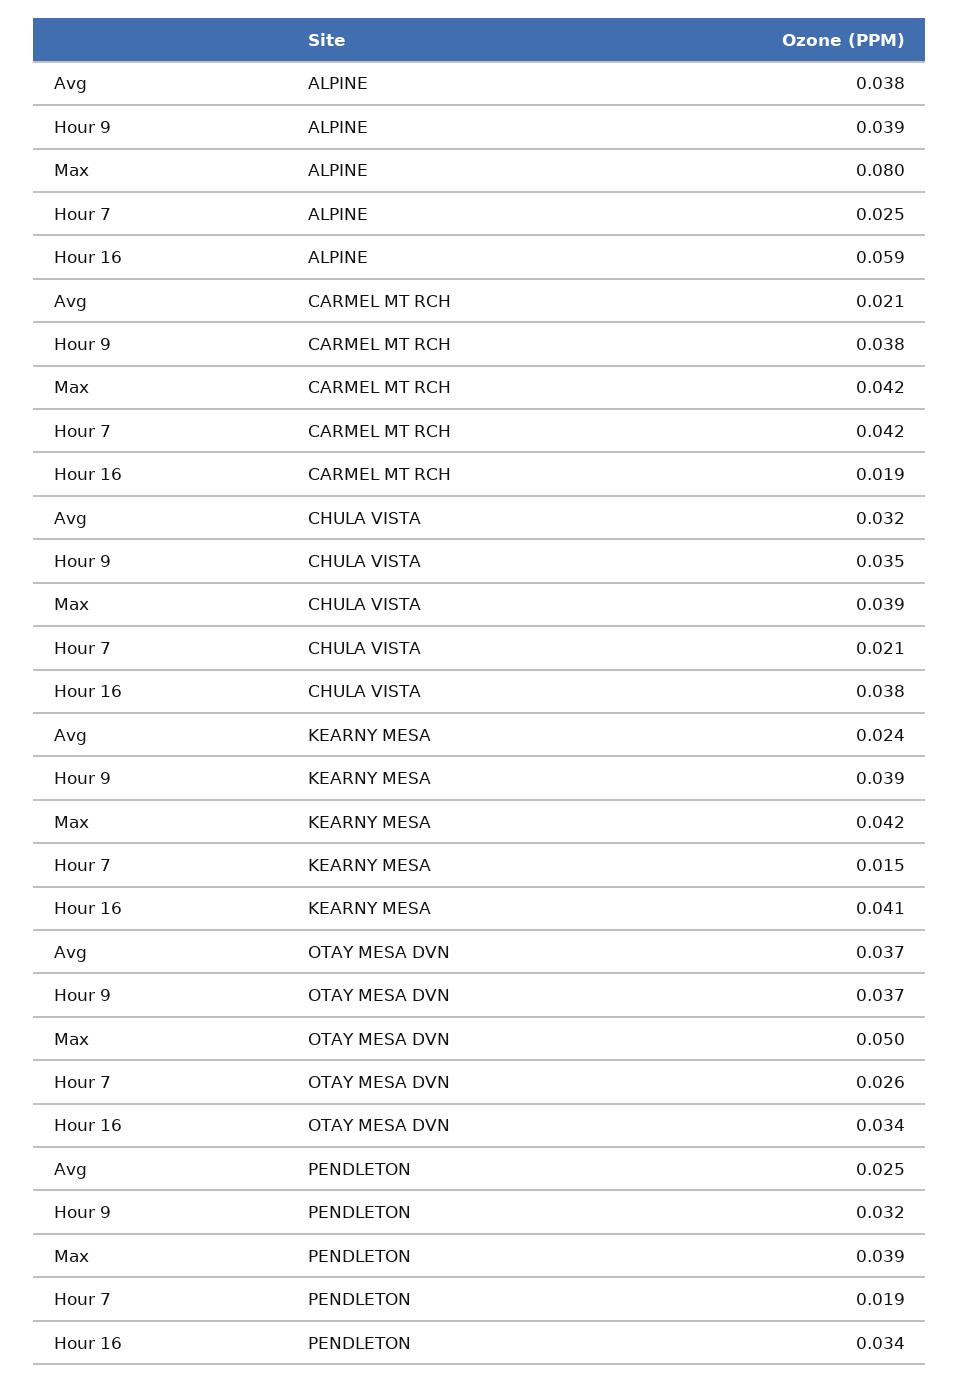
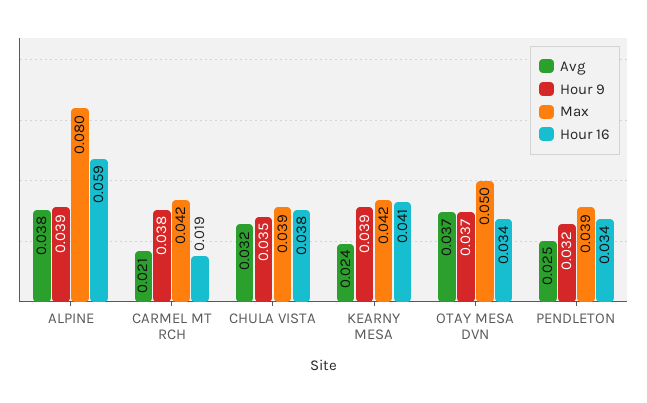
  {
    "Avg": {
      "ALPINE": 0.038,
      "CARMEL MT RCH": 0.021,
      "CHULA VISTA": 0.032,
      "KEARNY MESA": 0.024,
      "OTAY MESA DVN": 0.037,
      "PENDLETON": 0.025
    },
    "Hour 9": {
      "ALPINE": 0.039,
      "CARMEL MT RCH": 0.038,
      "CHULA VISTA": 0.035,
      "KEARNY MESA": 0.039,
      "OTAY MESA DVN": 0.037,
      "PENDLETON": 0.032
    },
    "Max": {
      "ALPINE": 0.08,
      "CARMEL MT RCH": 0.042,
      "CHULA VISTA": 0.039,
      "KEARNY MESA": 0.042,
      "OTAY MESA DVN": 0.05,
      "PENDLETON": 0.039
    },
-   "Hour 7": {
-     "ALPINE": 0.025,
-     "CARMEL MT RCH": 0.042,
-     "CHULA VISTA": 0.021,
-     "KEARNY MESA": 0.015,
-     "OTAY MESA DVN": 0.026,
-     "PENDLETON": 0.019
-   },
    "Hour 16": {
      "ALPINE": 0.059,
      "CARMEL MT RCH": 0.019,
      "CHULA VISTA": 0.038,
      "KEARNY MESA": 0.041,
      "OTAY MESA DVN": 0.034,
      "PENDLETON": 0.034
    }
  }

